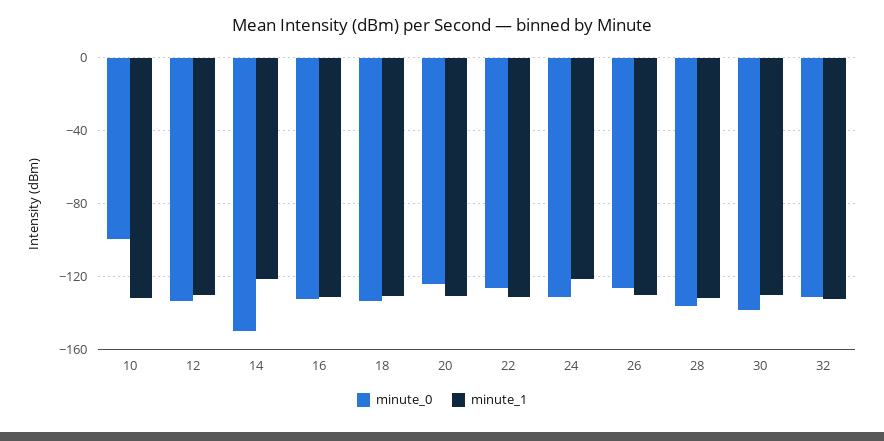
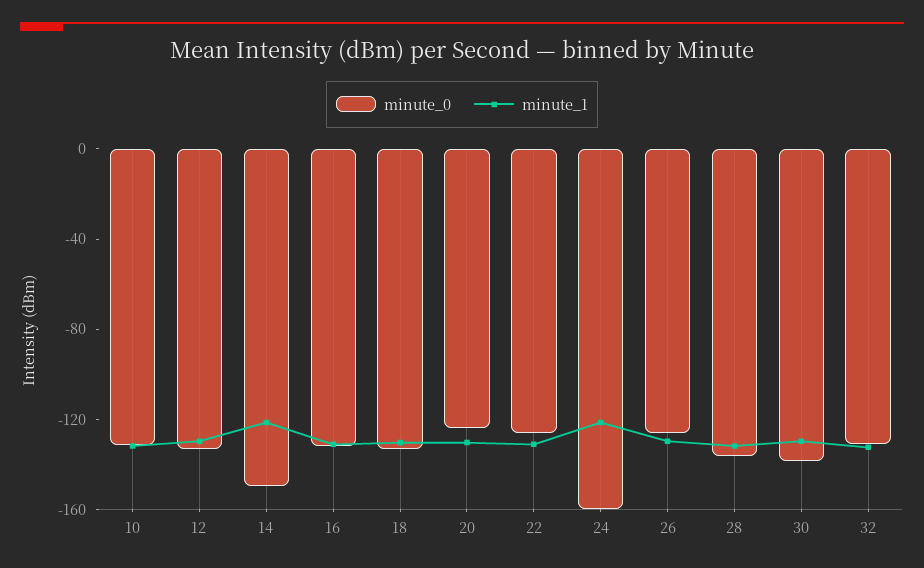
  {
    "minute_0": {
-     "10": -100,
+     "10": -130,
      "12": -135,
      "14": -150,
      "16": -130,
      "18": -135,
      "20": -125,
      "22": -125,
-     "24": -130,
+     "24": -160,
      "26": -125,
      "28": -135,
      "30": -140,
      "32": -130
    },
    "minute_1": {
      "10": -130,
      "12": -130,
      "14": -120,
      "16": -130,
      "18": -130,
      "20": -130,
      "22": -130,
      "24": -120,
      "26": -130,
      "28": -130,
      "30": -130,
      "32": -130
    }
  }

